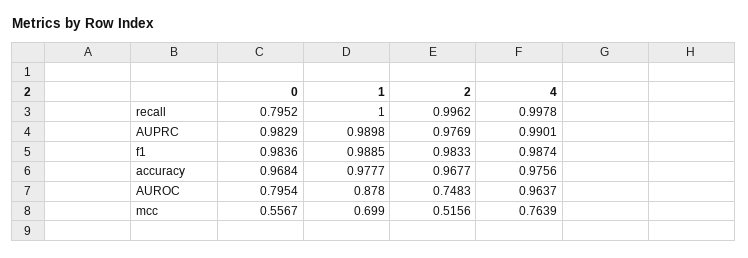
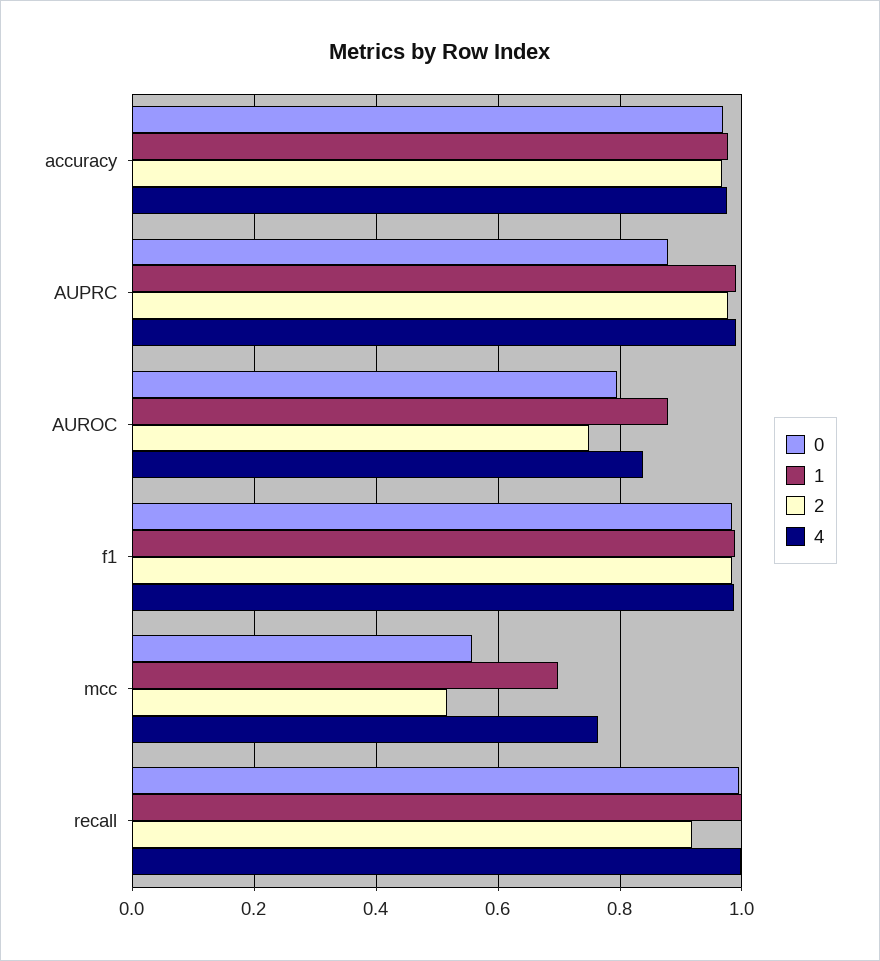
  {
    "0": {
-     "recall": 0.7952,
+     "recall": 1,
-     "AUPRC": 0.9829,
+     "AUPRC": 0.88,
      "f1": 0.9836,
      "accuracy": 0.9684,
      "AUROC": 0.7954,
      "mcc": 0.5567
    },
    "1": {
      "recall": 1,
      "AUPRC": 0.9898,
      "f1": 0.9885,
      "accuracy": 0.9777,
      "AUROC": 0.878,
      "mcc": 0.699
    },
    "2": {
-     "recall": 0.9962,
+     "recall": 0.92,
      "AUPRC": 0.9769,
      "f1": 0.9833,
      "accuracy": 0.9677,
      "AUROC": 0.7483,
      "mcc": 0.5156
    },
    "4": {
      "recall": 0.9978,
      "AUPRC": 0.9901,
      "f1": 0.9874,
      "accuracy": 0.9756,
-     "AUROC": 0.9637,
+     "AUROC": 0.84,
      "mcc": 0.7639
    }
  }

